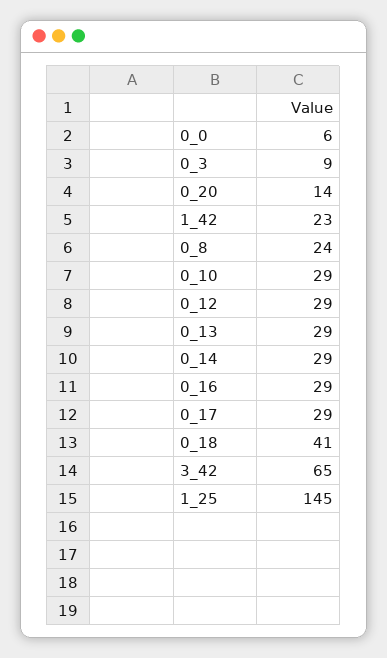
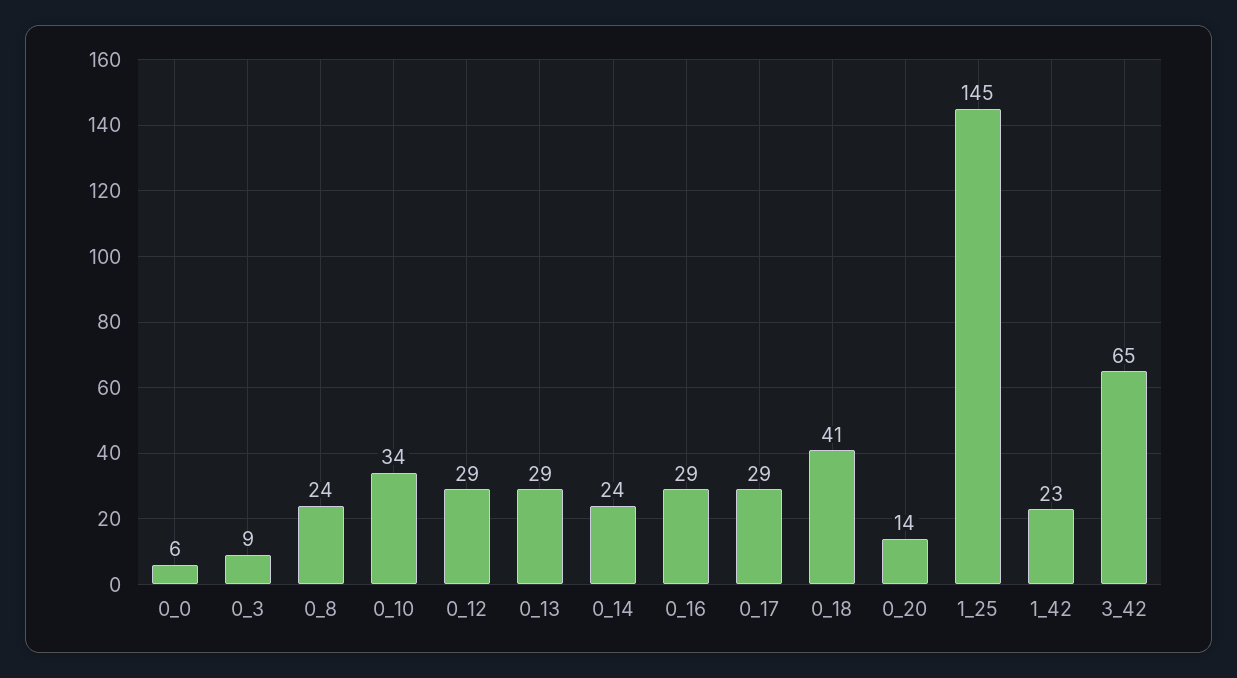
  {
    "0_0": 6,
    "0_3": 9,
    "0_20": 14,
    "1_42": 23,
    "0_8": 24,
-   "0_10": 29,
+   "0_10": 34,
    "0_12": 29,
    "0_13": 29,
-   "0_14": 29,
+   "0_14": 24,
    "0_16": 29,
    "0_17": 29,
    "0_18": 41,
    "3_42": 65,
    "1_25": 145
  }

